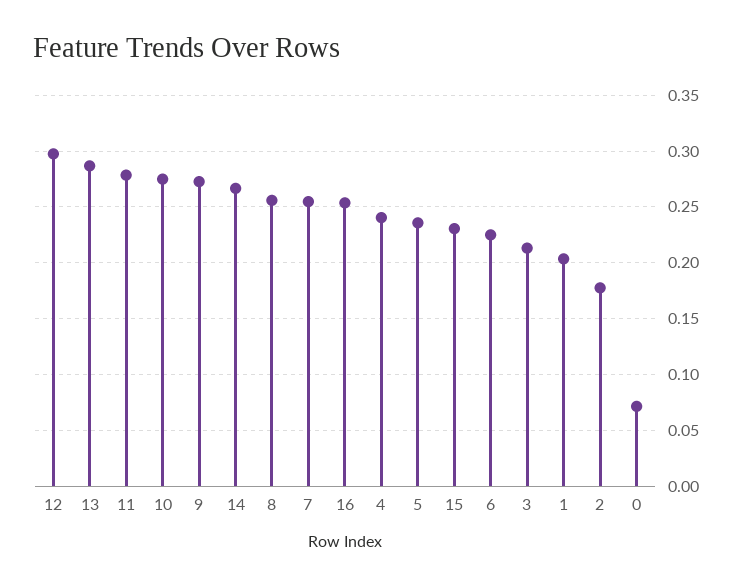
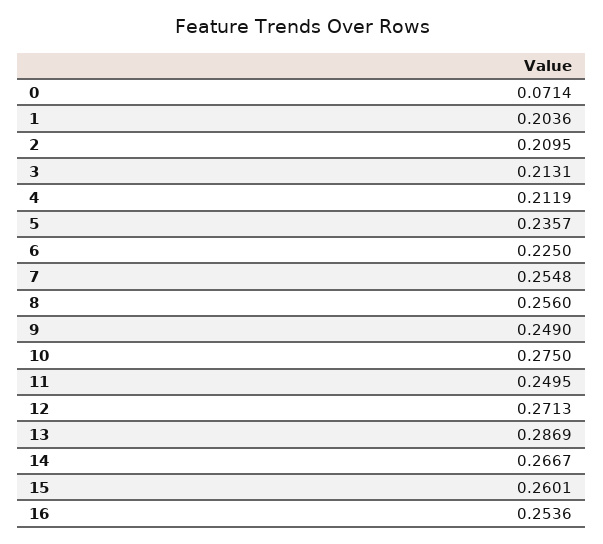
  {
-   "12": 0.3,
+   "12": 0.2713,
    "13": 0.2869,
-   "11": 0.28,
+   "11": 0.2495,
    "10": 0.275,
-   "9": 0.27,
+   "9": 0.249,
    "14": 0.2667,
    "8": 0.256,
    "7": 0.2548,
    "16": 0.2536,
-   "4": 0.24,
+   "4": 0.2119,
    "5": 0.2357,
-   "15": 0.23,
+   "15": 0.2601,
    "6": 0.225,
    "3": 0.2131,
    "1": 0.2036,
-   "2": 0.18,
+   "2": 0.2095,
    "0": 0.0714
  }

